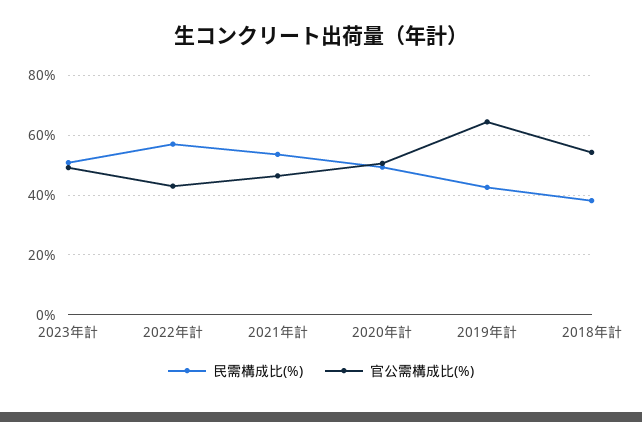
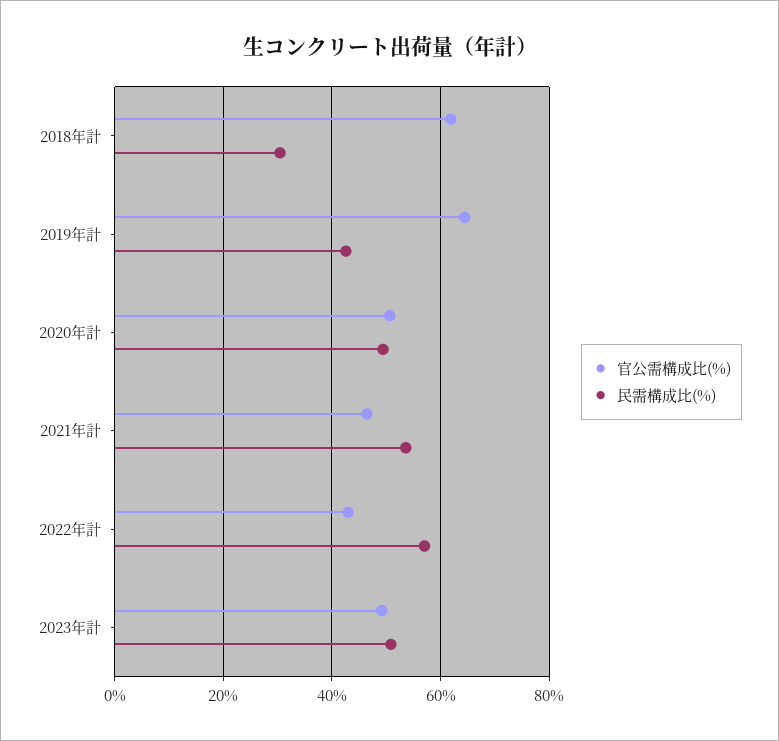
  {
    "民需構成比(%)": {
      "2023年計": 50,
      "2022年計": 58,
      "2021年計": 54,
      "2020年計": 50,
      "2019年計": 42,
-     "2018年計": 37.5
+     "2018年計": 30
    },
    "官公需構成比(%)": {
      "2023年計": 50,
      "2022年計": 42,
      "2021年計": 46,
      "2020年計": 50,
      "2019年計": 64,
-     "2018年計": 55
+     "2018年計": 62
    }
  }

